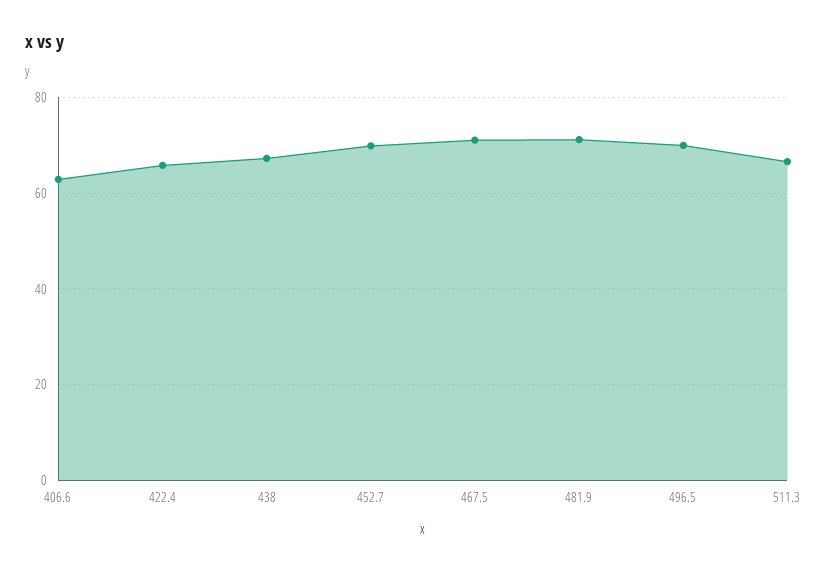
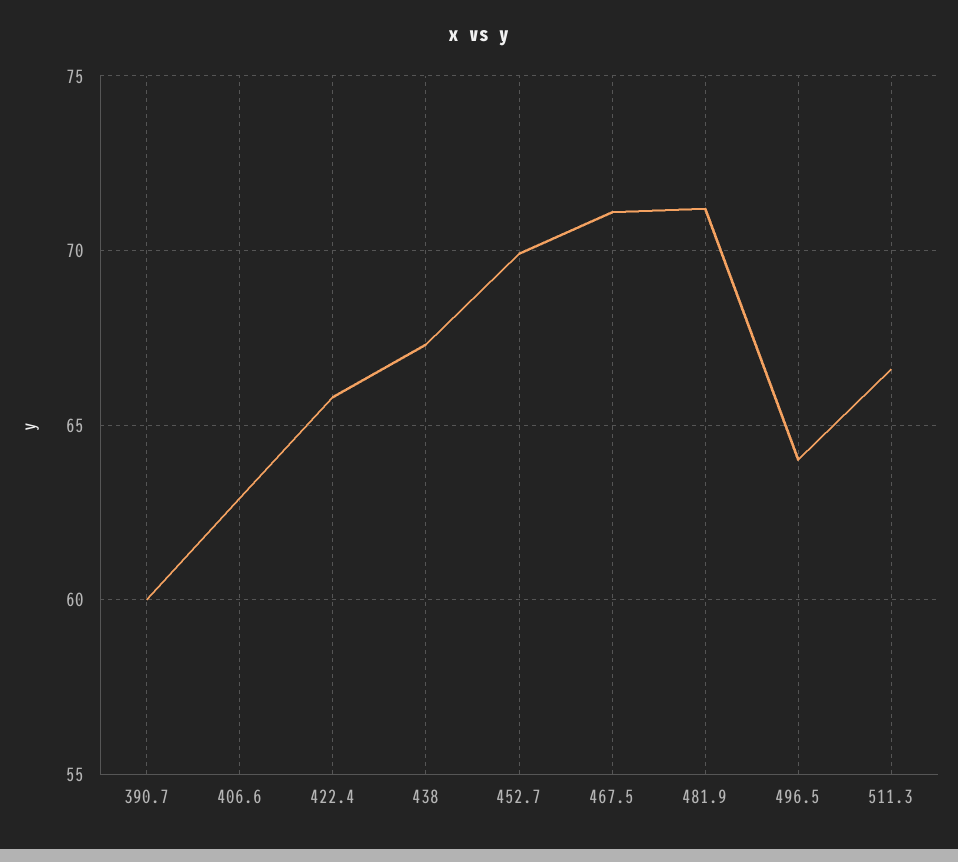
  {
    "406.6": 63,
    "422.4": 66,
    "438": 67.5,
    "452.7": 70,
    "467.5": 71,
    "481.9": 71,
-   "496.5": 70,
+   "496.5": 64,
-   "511.3": 66.5
+   "511.3": 66.5,
+   "390.7": 60
  }

